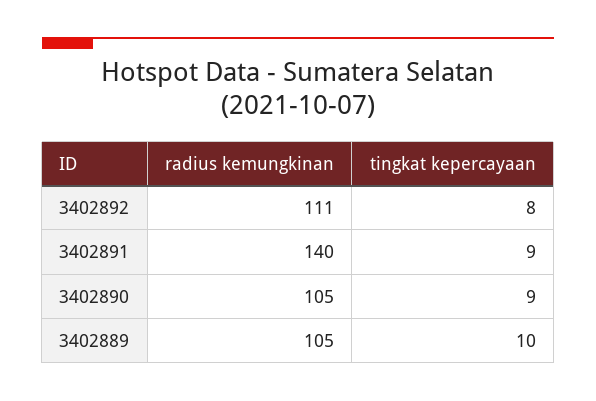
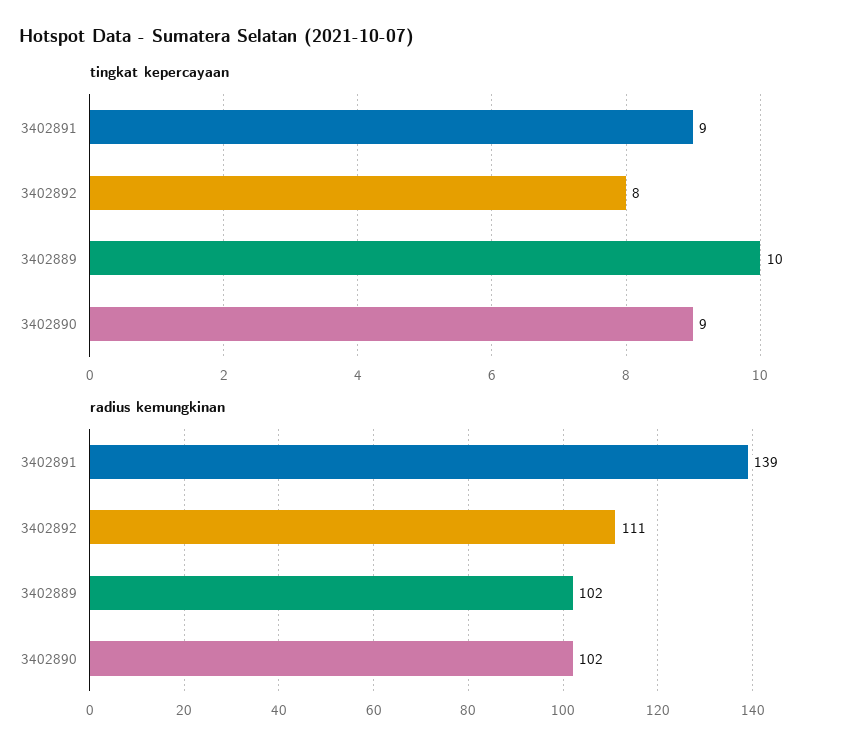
  {
    "radius kemungkinan": {
      "3402892": 111,
-     "3402891": 140,
+     "3402891": 139,
-     "3402890": 105,
+     "3402890": 102,
-     "3402889": 105
+     "3402889": 102
    },
    "tingkat kepercayaan": {
      "3402892": 8,
      "3402891": 9,
      "3402890": 9,
      "3402889": 10
    }
  }

